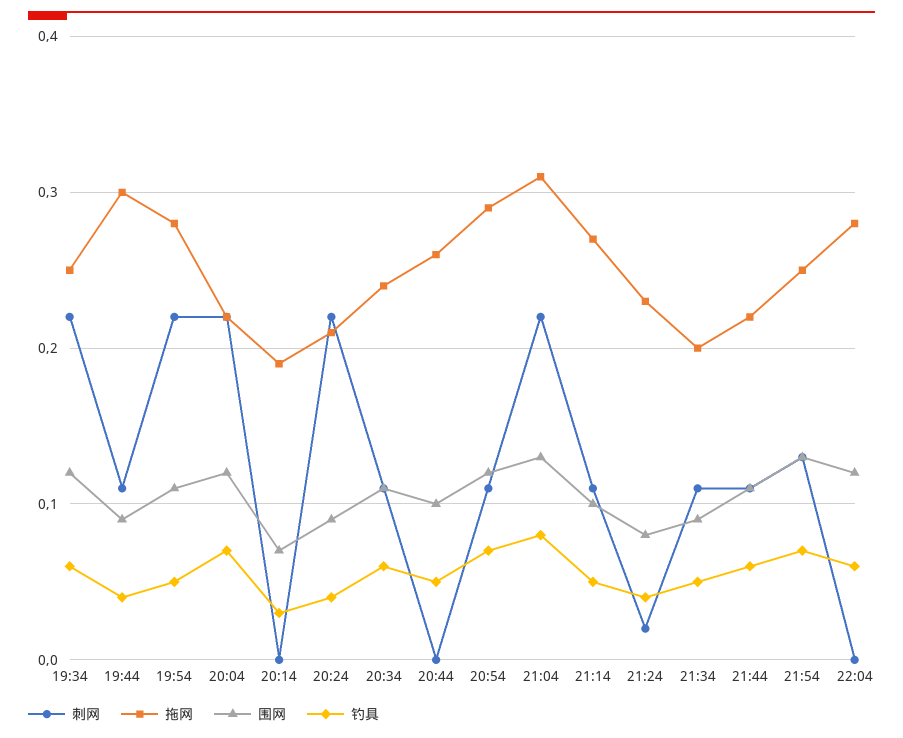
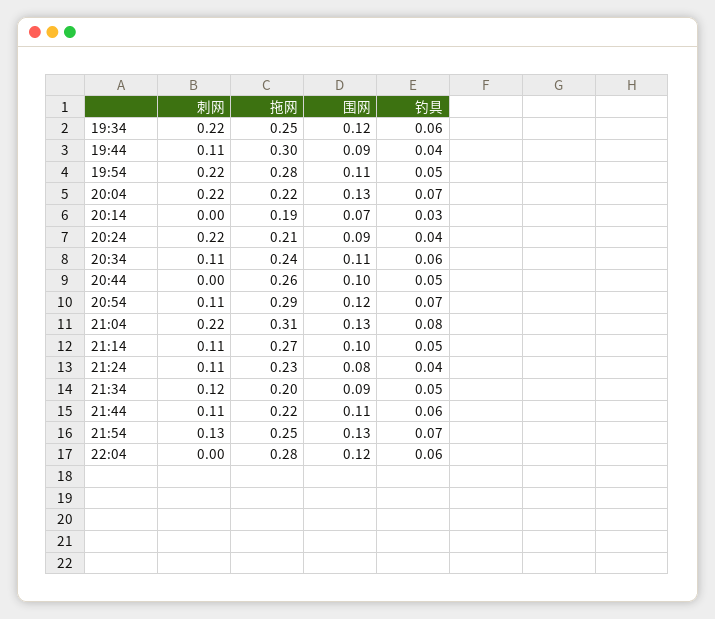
  {
    "刺网": {
      "19:34": 0.22,
      "19:44": 0.11,
      "19:54": 0.22,
      "20:04": 0.22,
      "20:14": 0,
      "20:24": 0.22,
      "20:34": 0.11,
      "20:44": 0,
      "20:54": 0.11,
      "21:04": 0.22,
      "21:14": 0.11,
-     "21:24": 0.02,
+     "21:24": 0.11,
-     "21:34": 0.11,
+     "21:34": 0.12,
      "21:44": 0.11,
      "21:54": 0.13,
      "22:04": 0
    },
    "拖网": {
      "19:34": 0.25,
      "19:44": 0.3,
      "19:54": 0.28,
      "20:04": 0.22,
      "20:14": 0.19,
      "20:24": 0.21,
      "20:34": 0.24,
      "20:44": 0.26,
      "20:54": 0.29,
      "21:04": 0.31,
      "21:14": 0.27,
      "21:24": 0.23,
      "21:34": 0.2,
      "21:44": 0.22,
      "21:54": 0.25,
      "22:04": 0.28
    },
    "围网": {
      "19:34": 0.12,
      "19:44": 0.09,
      "19:54": 0.11,
-     "20:04": 0.12,
+     "20:04": 0.13,
      "20:14": 0.07,
      "20:24": 0.09,
      "20:34": 0.11,
      "20:44": 0.1,
      "20:54": 0.12,
      "21:04": 0.13,
      "21:14": 0.1,
      "21:24": 0.08,
      "21:34": 0.09,
      "21:44": 0.11,
      "21:54": 0.13,
      "22:04": 0.12
    },
    "钓具": {
      "19:34": 0.06,
      "19:44": 0.04,
      "19:54": 0.05,
      "20:04": 0.07,
      "20:14": 0.03,
      "20:24": 0.04,
      "20:34": 0.06,
      "20:44": 0.05,
      "20:54": 0.07,
      "21:04": 0.08,
      "21:14": 0.05,
      "21:24": 0.04,
      "21:34": 0.05,
      "21:44": 0.06,
      "21:54": 0.07,
      "22:04": 0.06
    }
  }

